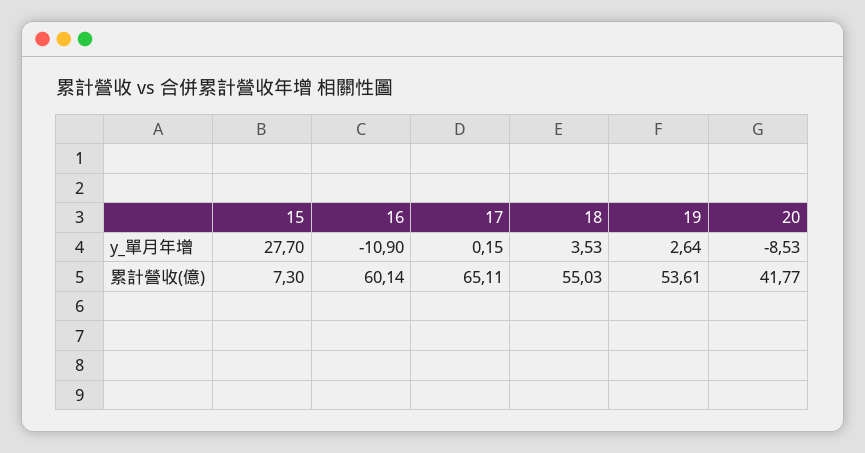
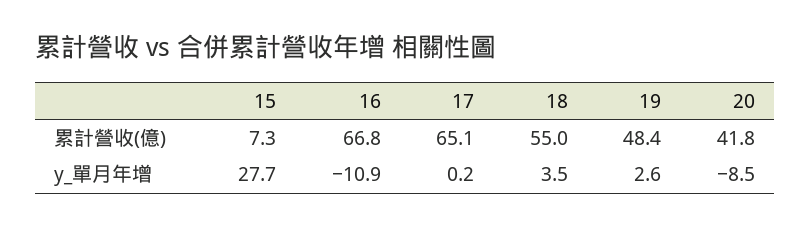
  {
    "15": {
      "y_單月年增": 27.7,
      "累計營收(億)": 7.3
    },
    "16": {
      "y_單月年增": -10.9,
-     "累計營收(億)": 60.14
+     "累計營收(億)": 66.8
    },
    "17": {
      "y_單月年增": 0.15,
      "累計營收(億)": 65.11
    },
    "18": {
      "y_單月年增": 3.53,
      "累計營收(億)": 55.03
    },
    "19": {
      "y_單月年增": 2.64,
-     "累計營收(億)": 53.61
+     "累計營收(億)": 48.4
    },
    "20": {
      "y_單月年增": -8.53,
      "累計營收(億)": 41.77
    }
  }

